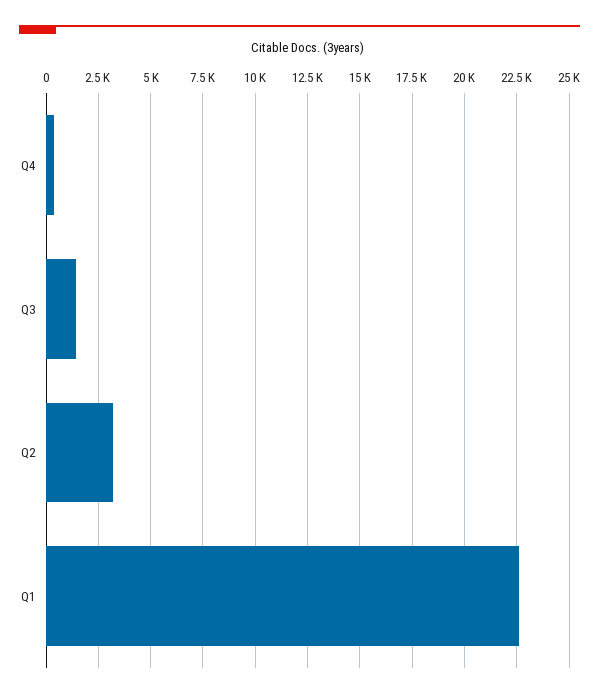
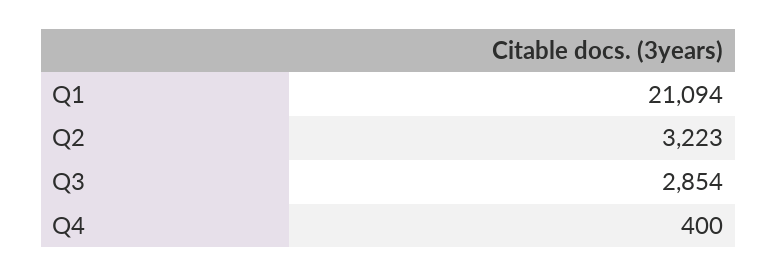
  {
    "Q4": 400,
-   "Q3": 1500,
+   "Q3": 2854,
    "Q2": 3223,
-   "Q1": 22500
+   "Q1": 21094
  }

